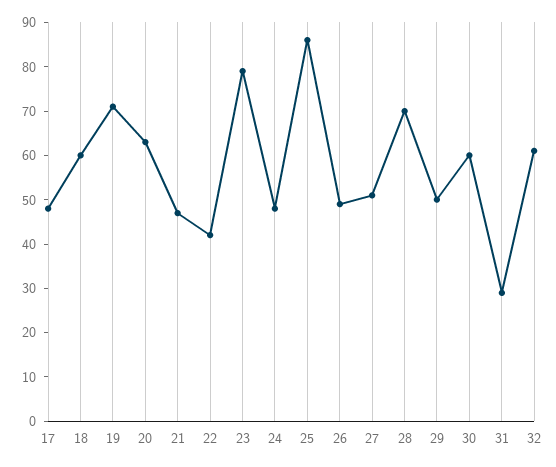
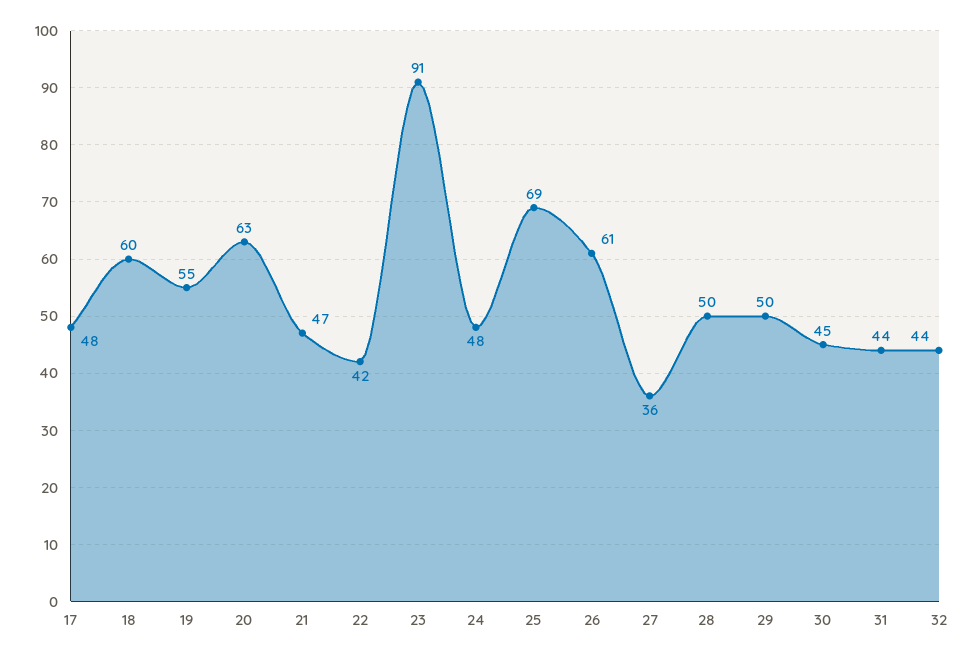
  {
    "17": 48,
    "18": 60,
-   "19": 70,
+   "19": 55,
    "20": 63,
    "21": 47,
    "22": 42,
-   "23": 80,
+   "23": 91,
    "24": 48,
-   "25": 85,
+   "25": 69,
-   "26": 50,
+   "26": 61,
-   "27": 50,
+   "27": 36,
-   "28": 70,
+   "28": 50,
    "29": 50,
-   "30": 60,
+   "30": 45,
-   "31": 30,
+   "31": 44,
-   "32": 60
+   "32": 44
  }

